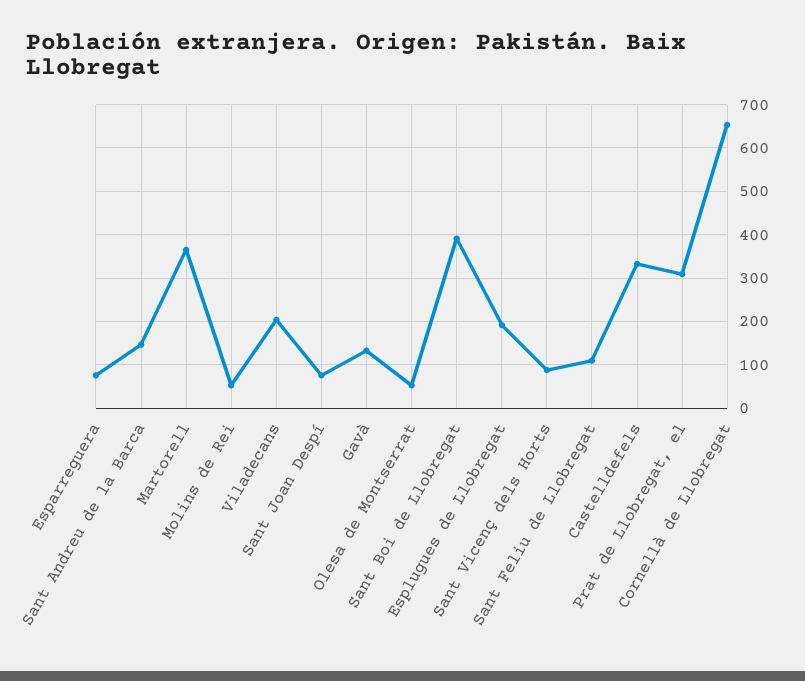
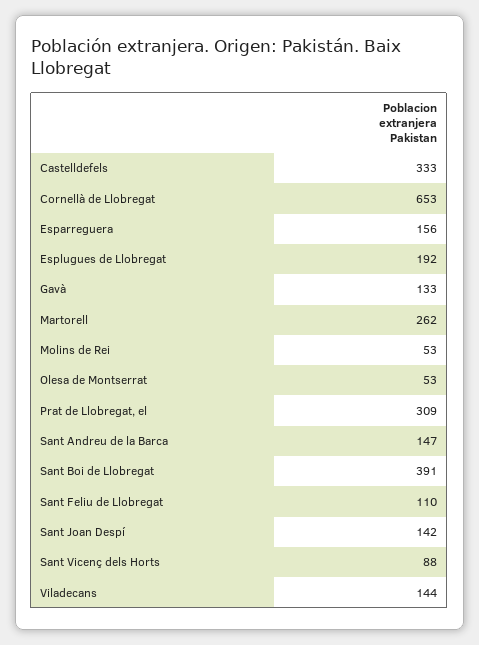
  {
-   "Esparreguera": 80,
+   "Esparreguera": 156,
    "Sant Andreu de la Barca": 147,
-   "Martorell": 360,
+   "Martorell": 262,
    "Molins de Rei": 53,
-   "Viladecans": 200,
+   "Viladecans": 144,
-   "Sant Joan Despí": 80,
+   "Sant Joan Despí": 142,
    "Gavà": 133,
    "Olesa de Montserrat": 53,
    "Sant Boi de Llobregat": 391,
    "Esplugues de Llobregat": 192,
    "Sant Vicenç dels Horts": 88,
    "Sant Feliu de Llobregat": 110,
    "Castelldefels": 333,
    "Prat de Llobregat, el": 309,
    "Cornellà de Llobregat": 653
  }

